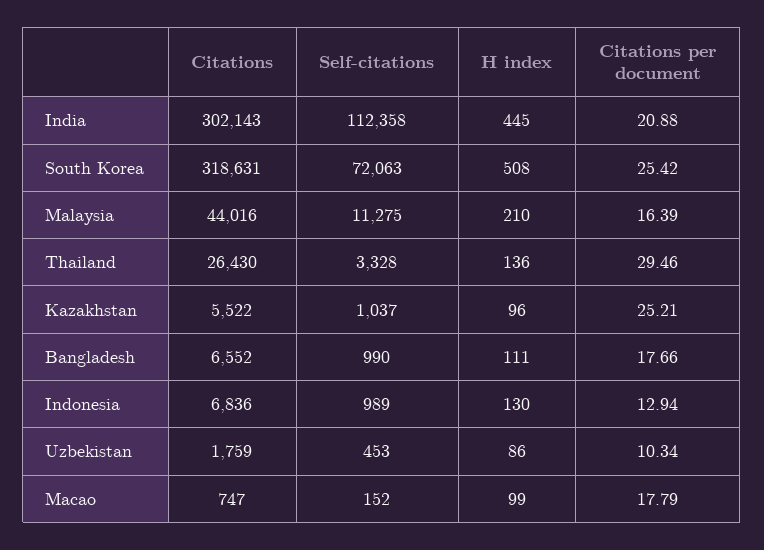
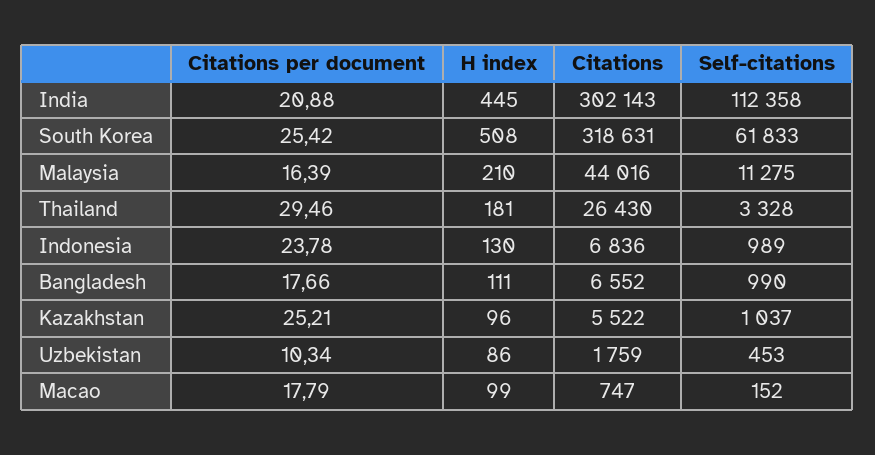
  {
    "Citations": {
      "India": 302143,
      "South Korea": 318631,
      "Malaysia": 44016,
      "Thailand": 26430,
      "Kazakhstan": 5522,
      "Bangladesh": 6552,
      "Indonesia": 6836,
      "Uzbekistan": 1759,
      "Macao": 747
    },
    "Self-citations": {
      "India": 112358,
-     "South Korea": 72063,
+     "South Korea": 61833,
      "Malaysia": 11275,
      "Thailand": 3328,
      "Kazakhstan": 1037,
      "Bangladesh": 990,
      "Indonesia": 989,
      "Uzbekistan": 453,
      "Macao": 152
    },
    "H index": {
      "India": 445,
      "South Korea": 508,
      "Malaysia": 210,
-     "Thailand": 136,
+     "Thailand": 181,
      "Kazakhstan": 96,
      "Bangladesh": 111,
      "Indonesia": 130,
      "Uzbekistan": 86,
      "Macao": 99
    },
    "Citations per document": {
      "India": 20.88,
      "South Korea": 25.42,
      "Malaysia": 16.39,
      "Thailand": 29.46,
      "Kazakhstan": 25.21,
      "Bangladesh": 17.66,
-     "Indonesia": 12.94,
+     "Indonesia": 23.78,
      "Uzbekistan": 10.34,
      "Macao": 17.79
    }
  }

